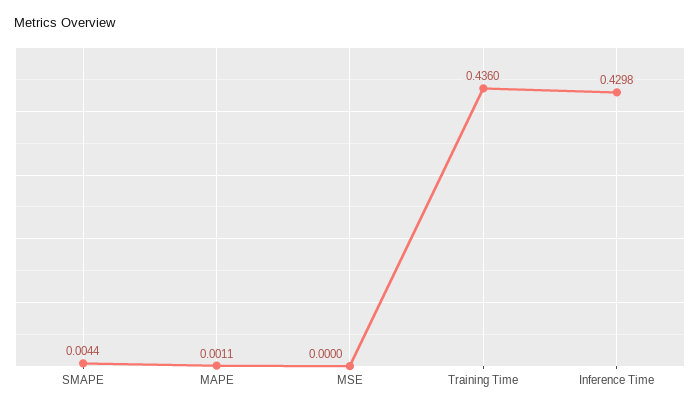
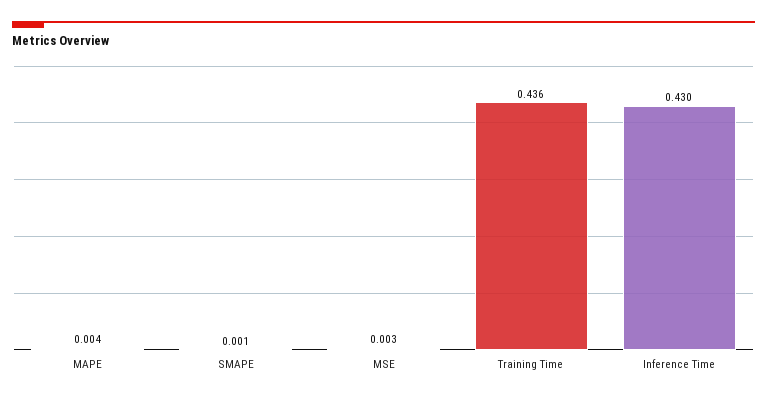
  {
-   "SMAPE": 0.0044,
+   "SMAPE": 0.001,
-   "MAPE": 0.0011,
+   "MAPE": 0.004,
-   "MSE": 0,
+   "MSE": 0.003,
    "Training Time": 0.436,
    "Inference Time": 0.4298
  }

